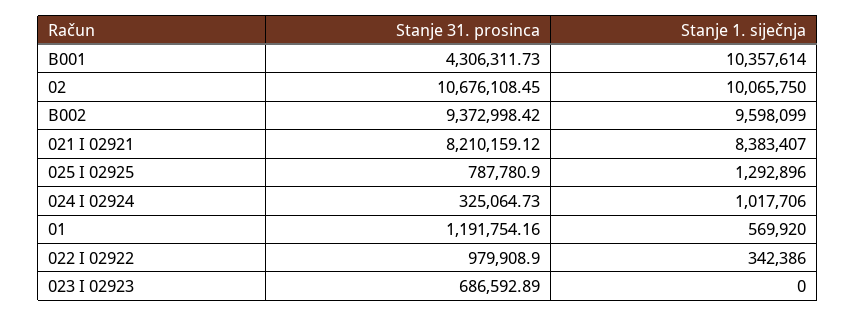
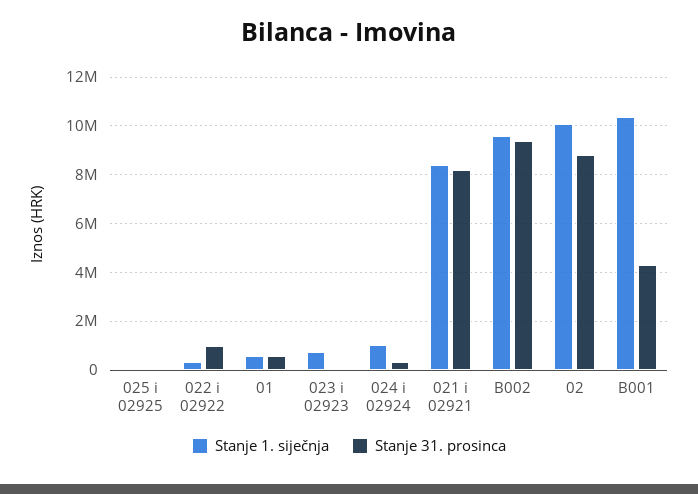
  {
    "Stanje 31. prosinca": {
      "B001": 4306311.73,
-     "02": 10676108.45,
+     "02": 8750000,
      "B002": 9372998.42,
      "021 I 02921": 8210159.12,
-     "025 I 02925": 787780.9,
+     "025 I 02925": 0,
      "024 I 02924": 325064.73,
-     "01": 1191754.16,
+     "01": 500000,
      "022 I 02922": 979908.9,
-     "023 I 02923": 686592.89
+     "023 I 02923": 0
    },
    "Stanje 1. siječnja": {
      "B001": 10357614,
      "02": 10065750,
      "B002": 9598099,
      "021 I 02921": 8383407,
-     "025 I 02925": 1292896,
+     "025 I 02925": 0,
      "024 I 02924": 1017706,
      "01": 569920,
      "022 I 02922": 342386,
-     "023 I 02923": 0
+     "023 I 02923": 750000
    }
  }

